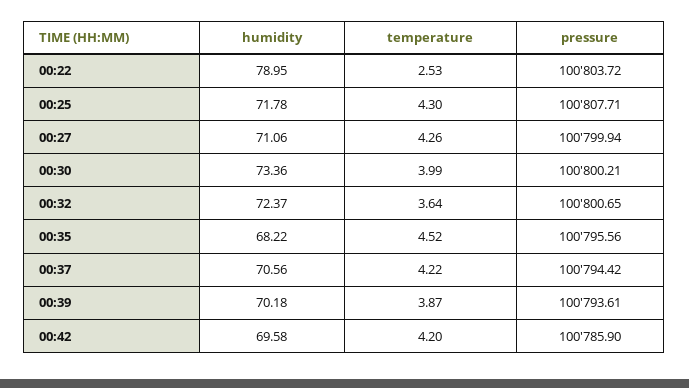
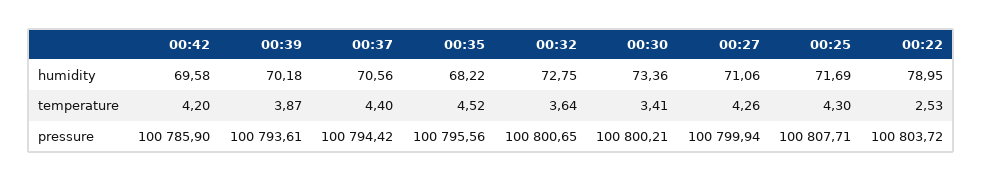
  {
    "humidity": {
      "00:22": 78.95,
-     "00:25": 71.78,
+     "00:25": 71.69,
      "00:27": 71.06,
      "00:30": 73.36,
-     "00:32": 72.37,
+     "00:32": 72.75,
      "00:35": 68.22,
      "00:37": 70.56,
      "00:39": 70.18,
      "00:42": 69.58
    },
    "temperature": {
      "00:22": 2.53,
      "00:25": 4.3,
      "00:27": 4.26,
-     "00:30": 3.99,
+     "00:30": 3.41,
      "00:32": 3.64,
      "00:35": 4.52,
-     "00:37": 4.22,
+     "00:37": 4.4,
      "00:39": 3.87,
      "00:42": 4.2
    },
    "pressure": {
      "00:22": 100803.72,
      "00:25": 100807.71,
      "00:27": 100799.94,
      "00:30": 100800.21,
      "00:32": 100800.65,
      "00:35": 100795.56,
      "00:37": 100794.42,
      "00:39": 100793.61,
      "00:42": 100785.9
    }
  }

